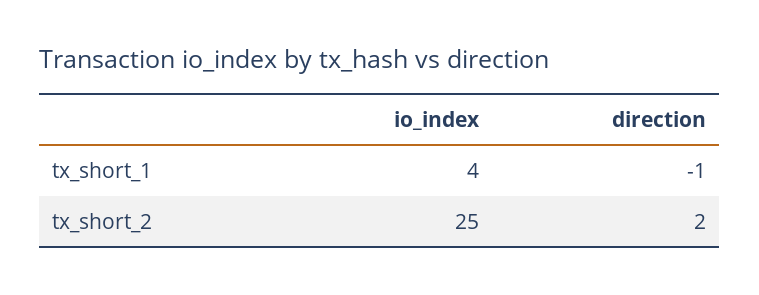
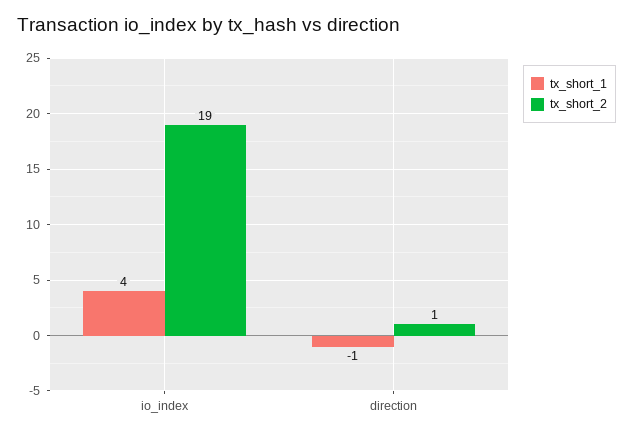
  {
    "tx_short_1": {
      "io_index": 4,
      "direction": -1
    },
    "tx_short_2": {
-     "io_index": 25,
+     "io_index": 19,
-     "direction": 2
+     "direction": 1
    }
  }

